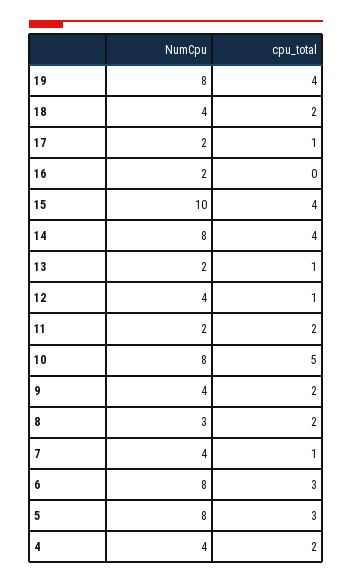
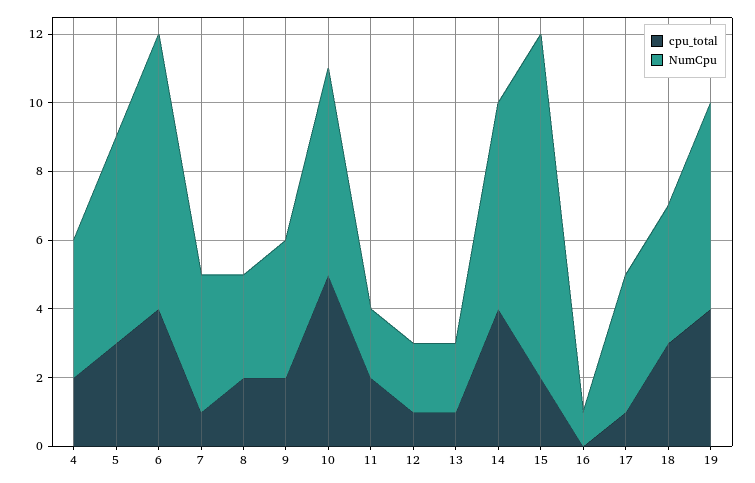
  {
    "NumCpu": {
-     "19": 8,
+     "19": 6,
      "18": 4,
-     "17": 2,
+     "17": 4,
-     "16": 2,
+     "16": 1,
      "15": 10,
-     "14": 8,
+     "14": 6,
      "13": 2,
-     "12": 4,
+     "12": 2,
      "11": 2,
-     "10": 8,
+     "10": 6,
      "9": 4,
      "8": 3,
      "7": 4,
      "6": 8,
-     "5": 8,
+     "5": 6,
      "4": 4
    },
    "cpu_total": {
      "19": 4,
-     "18": 2,
+     "18": 3,
      "17": 1,
      "16": 0,
-     "15": 4,
+     "15": 2,
      "14": 4,
      "13": 1,
      "12": 1,
      "11": 2,
      "10": 5,
      "9": 2,
      "8": 2,
      "7": 1,
-     "6": 3,
+     "6": 4,
      "5": 3,
      "4": 2
    }
  }

